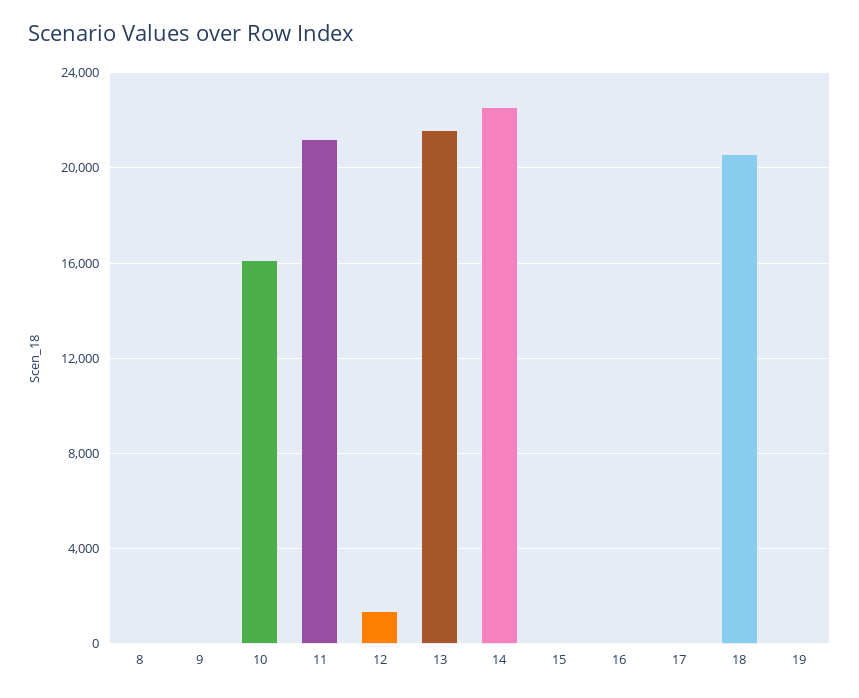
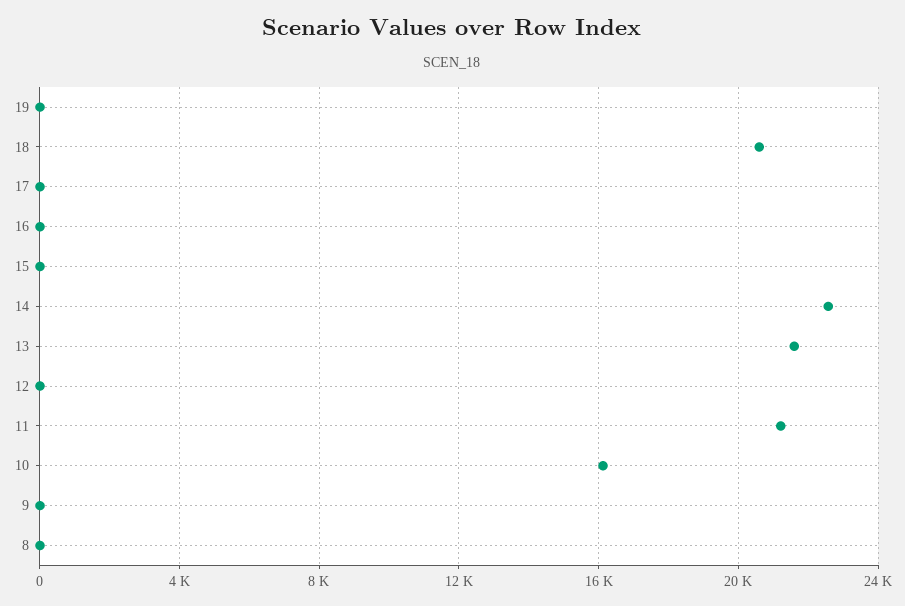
  {
    "8": 0,
    "9": 0,
    "10": 16000,
    "11": 21000,
-   "12": 1500,
+   "12": 0,
    "13": 21500,
    "14": 22500,
    "15": 0,
    "16": 0,
    "17": 0,
    "18": 20500,
    "19": 0
  }

